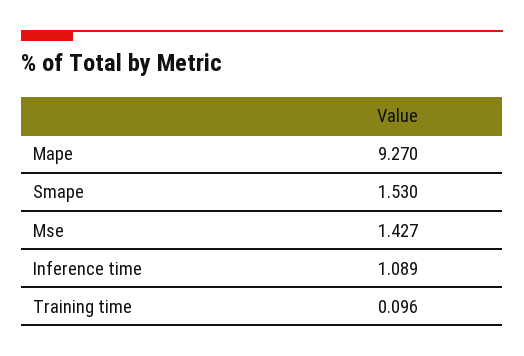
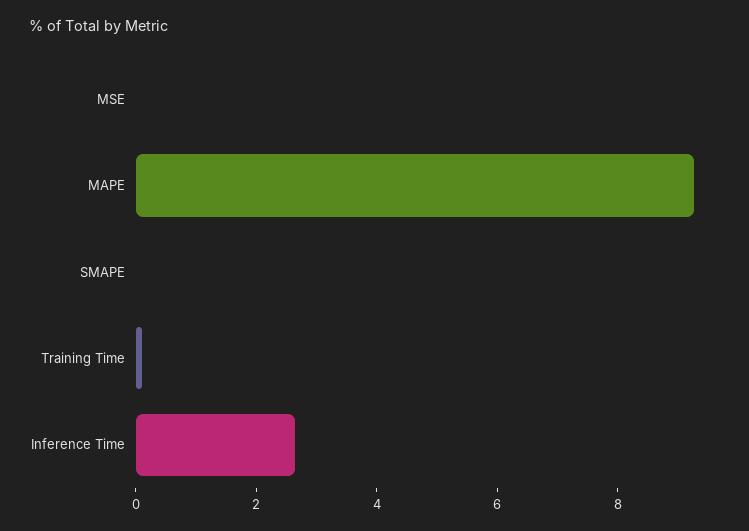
  {
    "Mape": 9.27,
-   "Smape": 1.53,
+   "Smape": 0,
-   "Mse": 1.427,
+   "Mse": 0,
-   "Inference time": 1.089,
+   "Inference time": 2.5,
    "Training time": 0.096
  }

